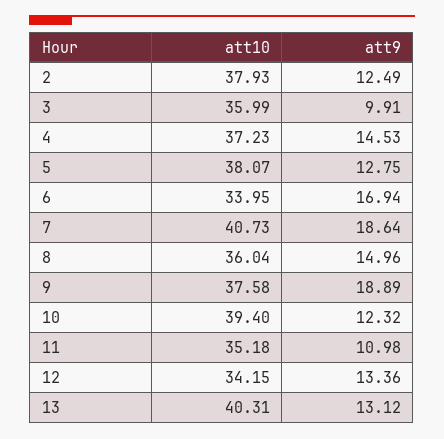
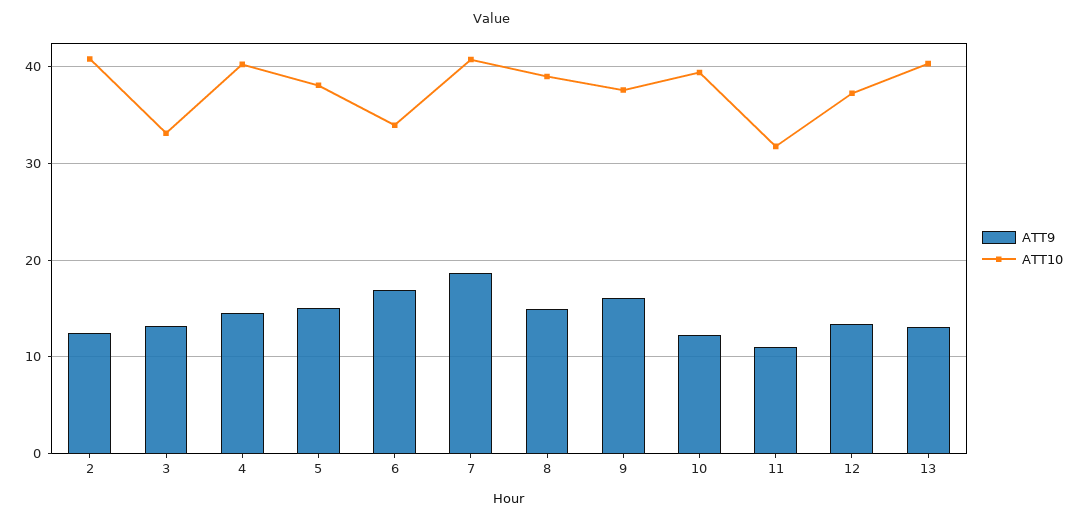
  {
    "att10": {
-     "2": 37.93,
+     "2": 41,
-     "3": 35.99,
+     "3": 33,
-     "4": 37.23,
+     "4": 40,
      "5": 38.07,
      "6": 33.95,
      "7": 40.73,
-     "8": 36.04,
+     "8": 39,
      "9": 37.58,
      "10": 39.4,
-     "11": 35.18,
+     "11": 32,
-     "12": 34.15,
+     "12": 37,
      "13": 40.31
    },
    "att9": {
      "2": 12.49,
-     "3": 9.91,
+     "3": 13,
      "4": 14.53,
-     "5": 12.75,
+     "5": 15,
      "6": 16.94,
      "7": 18.64,
      "8": 14.96,
-     "9": 18.89,
+     "9": 16,
      "10": 12.32,
      "11": 10.98,
      "12": 13.36,
      "13": 13.12
    }
  }

